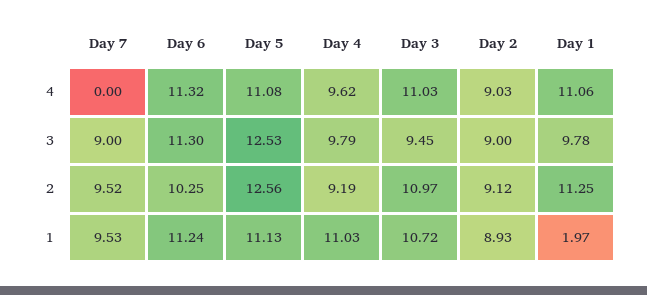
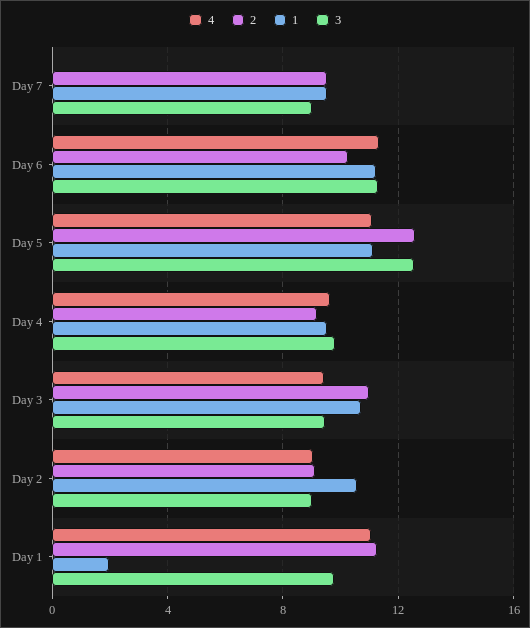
  {
    "4": {
      "Day 7": 0,
      "Day 6": 11.32,
      "Day 5": 11.08,
      "Day 4": 9.62,
-     "Day 3": 11.03,
+     "Day 3": 9.5,
      "Day 2": 9.03,
      "Day 1": 11.06
    },
    "3": {
      "Day 7": 9,
      "Day 6": 11.3,
      "Day 5": 12.53,
      "Day 4": 9.79,
      "Day 3": 9.45,
      "Day 2": 9,
      "Day 1": 9.78
    },
    "2": {
      "Day 7": 9.52,
      "Day 6": 10.25,
      "Day 5": 12.56,
      "Day 4": 9.19,
      "Day 3": 10.97,
      "Day 2": 9.12,
      "Day 1": 11.25
    },
    "1": {
      "Day 7": 9.53,
      "Day 6": 11.24,
      "Day 5": 11.13,
-     "Day 4": 11.03,
+     "Day 4": 9.5,
      "Day 3": 10.72,
-     "Day 2": 8.93,
+     "Day 2": 10.5,
      "Day 1": 1.97
    }
  }

